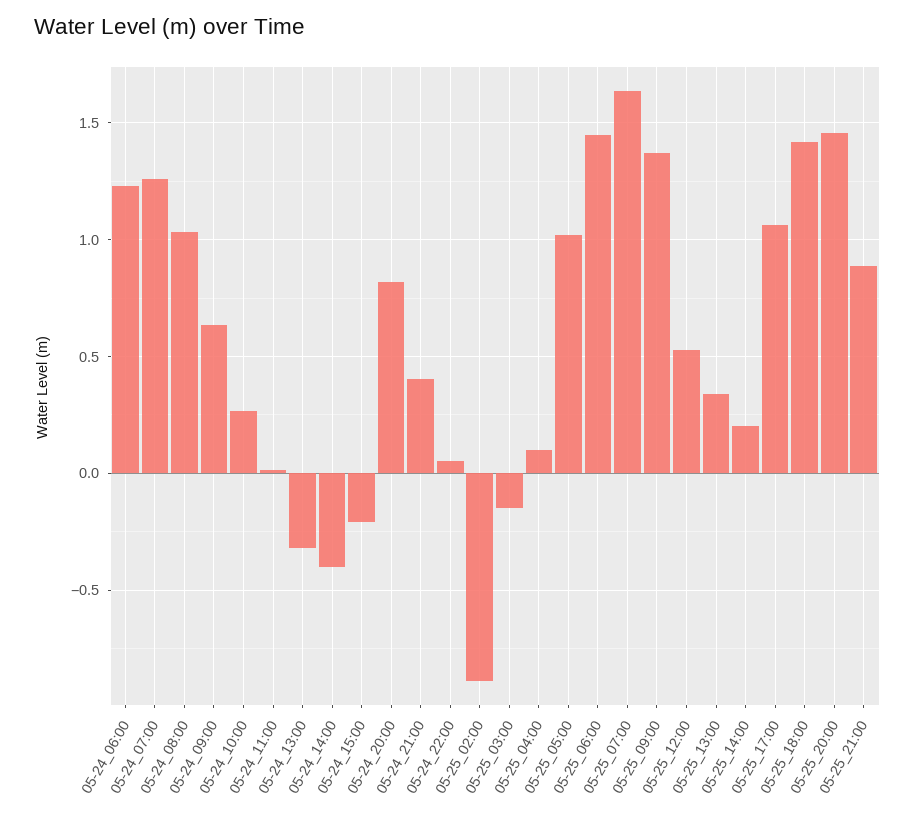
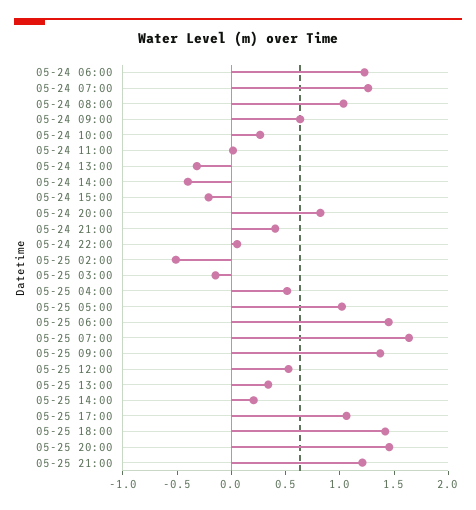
  {
    "05-24_06:00": 1.25,
    "05-24_07:00": 1.25,
    "05-24_08:00": 1.05,
    "05-24_09:00": 0.65,
    "05-24_10:00": 0.25,
    "05-24_11:00": 0,
    "05-24_13:00": -0.3,
    "05-24_14:00": -0.4,
    "05-24_15:00": -0.2,
    "05-24_20:00": 0.8,
    "05-24_21:00": 0.4,
    "05-24_22:00": 0.05,
-   "05-25_02:00": -0.9,
+   "05-25_02:00": -0.5,
    "05-25_03:00": -0.15,
-   "05-25_04:00": 0.1,
+   "05-25_04:00": 0.5,
    "05-25_05:00": 1,
    "05-25_06:00": 1.45,
    "05-25_07:00": 1.65,
    "05-25_09:00": 1.35,
    "05-25_12:00": 0.55,
    "05-25_13:00": 0.35,
    "05-25_14:00": 0.2,
    "05-25_17:00": 1.05,
    "05-25_18:00": 1.4,
    "05-25_20:00": 1.45,
-   "05-25_21:00": 0.9
+   "05-25_21:00": 1.2
  }

